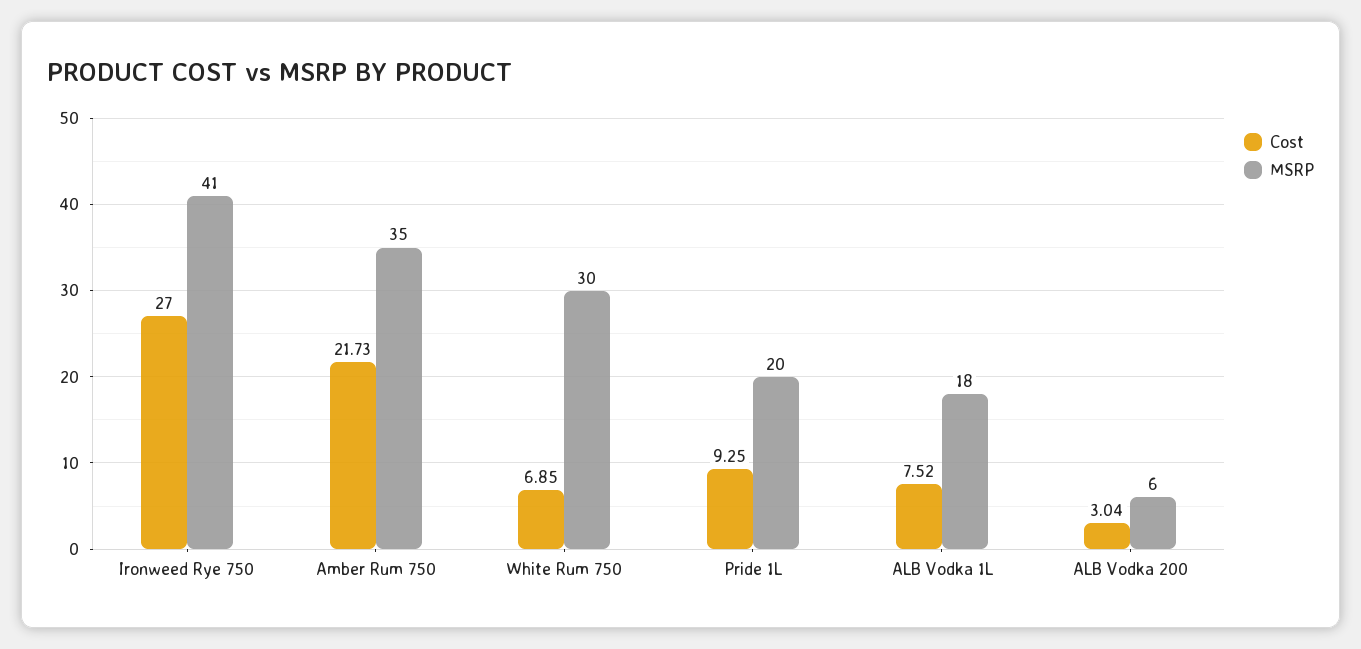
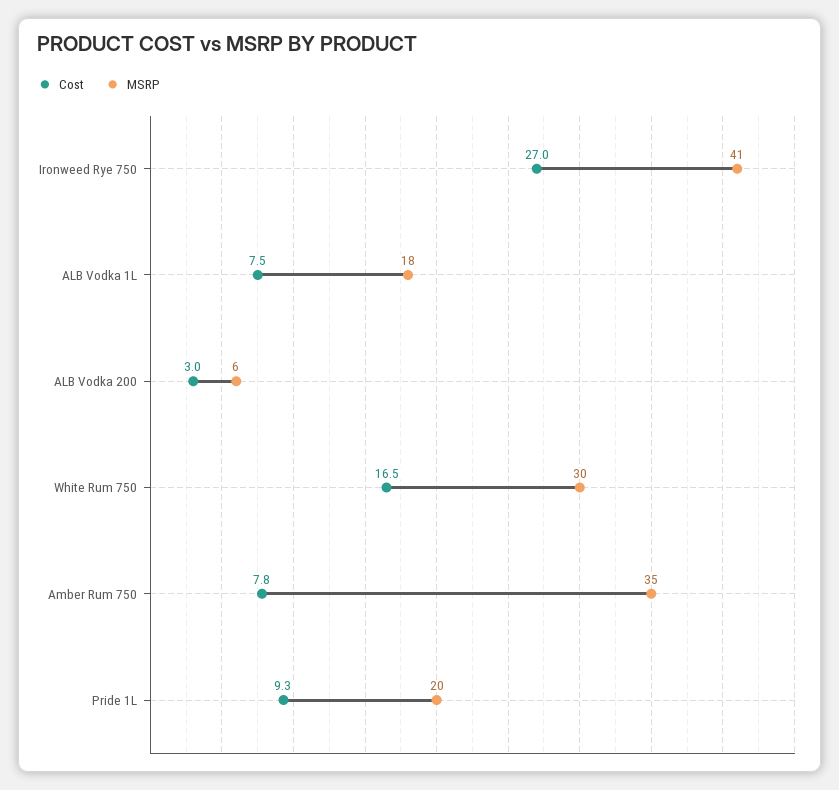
  {
    "Cost": {
      "Ironweed Rye 750": 27,
-     "Amber Rum 750": 21.73,
+     "Amber Rum 750": 7.8,
-     "White Rum 750": 6.85,
+     "White Rum 750": 16.5,
      "Pride 1L": 9.25,
      "ALB Vodka 1L": 7.52,
      "ALB Vodka 200": 3.04
    },
    "MSRP": {
      "Ironweed Rye 750": 41,
      "Amber Rum 750": 35,
      "White Rum 750": 30,
      "Pride 1L": 20,
      "ALB Vodka 1L": 18,
      "ALB Vodka 200": 6
    }
  }

